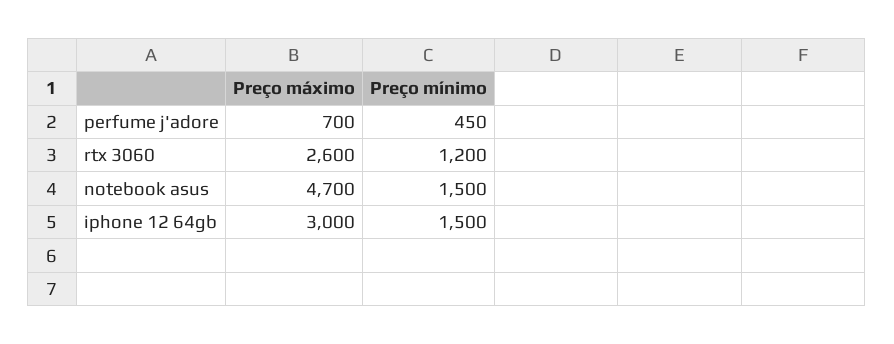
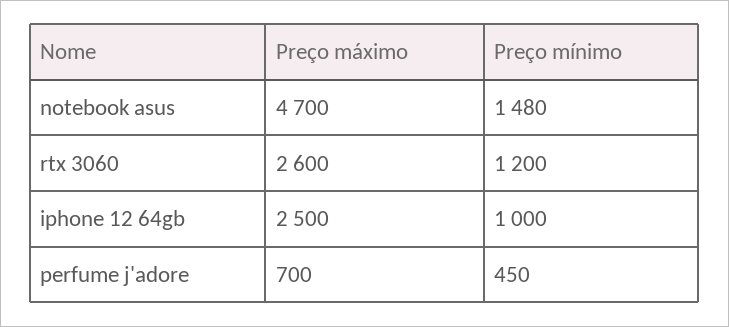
  {
    "Preço máximo": {
      "perfume j'adore": 700,
      "rtx 3060": 2600,
      "notebook asus": 4700,
-     "iphone 12 64gb": 3000
+     "iphone 12 64gb": 2500
    },
    "Preço mínimo": {
      "perfume j'adore": 450,
      "rtx 3060": 1200,
-     "notebook asus": 1500,
+     "notebook asus": 1480,
-     "iphone 12 64gb": 1500
+     "iphone 12 64gb": 1000
    }
  }

